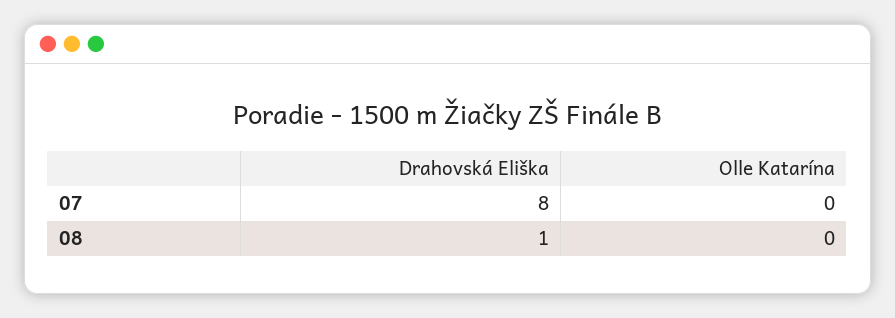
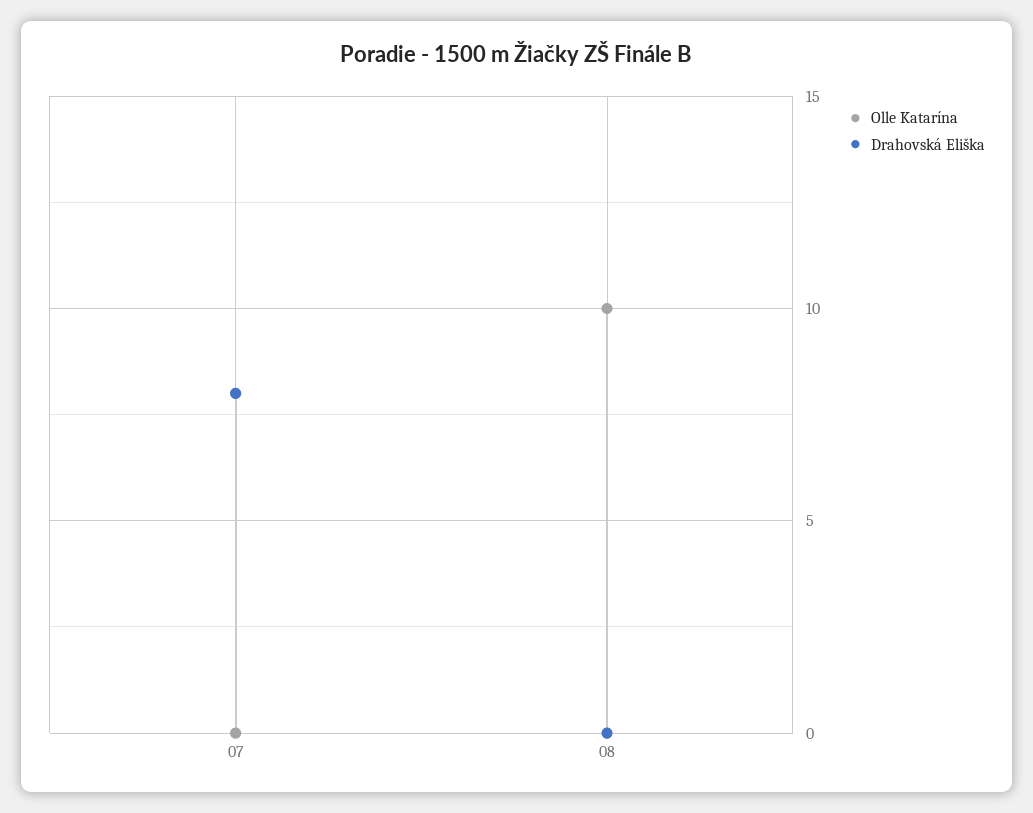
  {
    "Drahovská Eliška": {
      "07": 8,
-     "08": 1
+     "08": 0
    },
    "Olle Katarína": {
      "07": 0,
-     "08": 0
+     "08": 10
    }
  }

